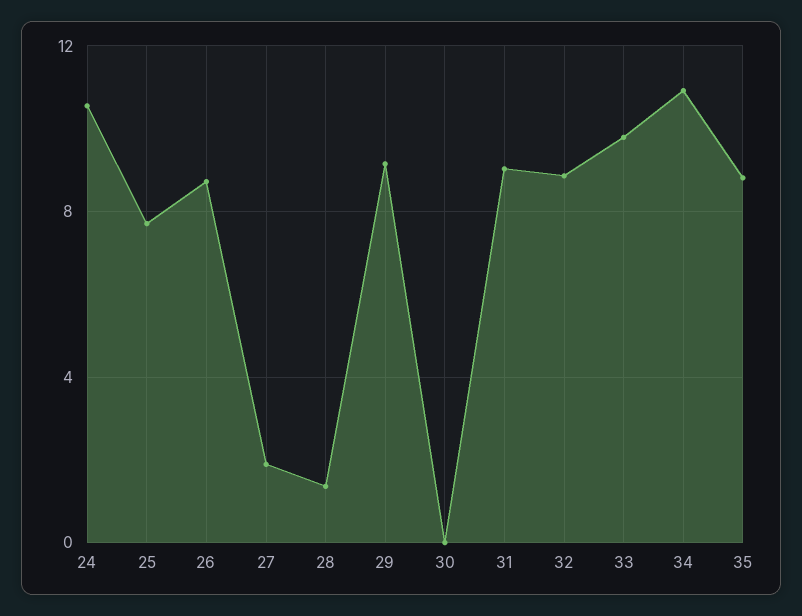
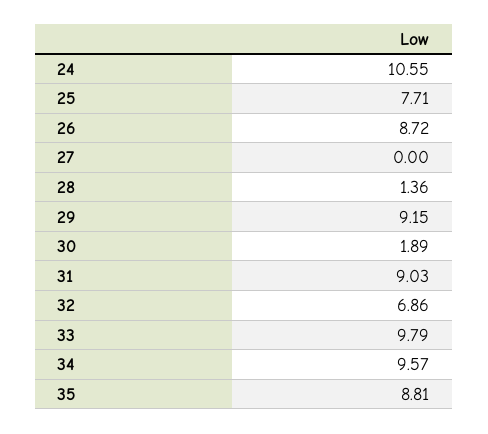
  {
    "24": 10.55,
    "25": 7.71,
    "26": 8.72,
-   "27": 2,
+   "27": 0,
    "28": 1.36,
    "29": 9.15,
-   "30": 0,
+   "30": 1.89,
    "31": 9.03,
-   "32": 9,
+   "32": 6.86,
    "33": 9.79,
-   "34": 11,
+   "34": 9.57,
    "35": 8.81
  }

